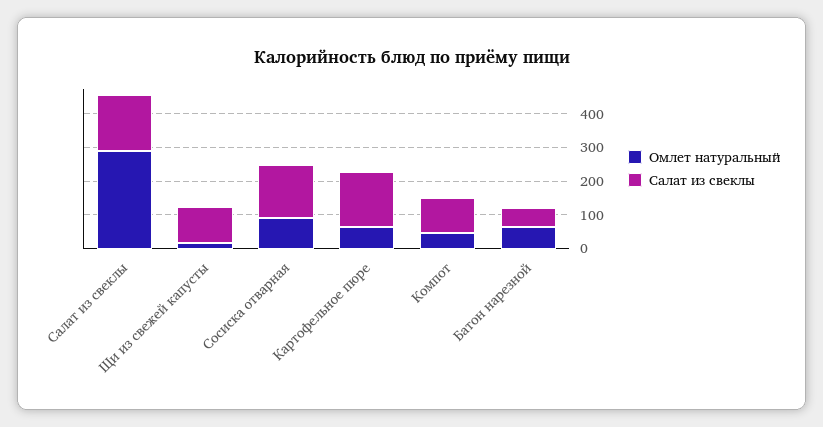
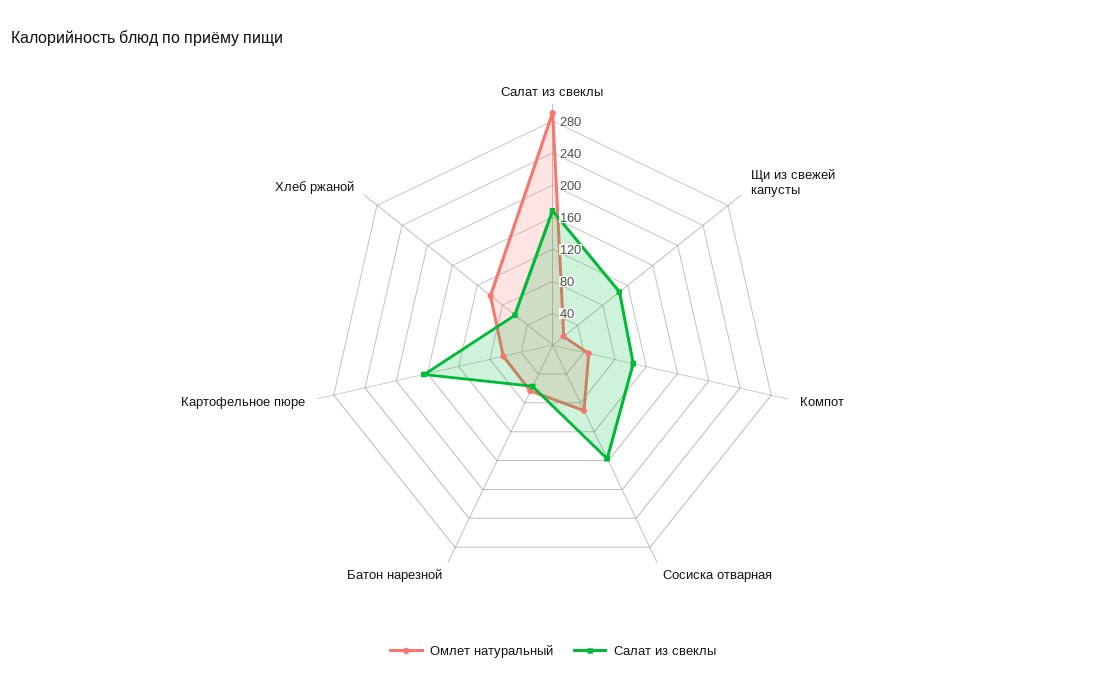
  {
    "Омлет натуральный": {
      "Салат из свеклы": 290,
      "Щи из свежей капусты": 20,
      "Сосиска отварная": 90,
      "Картофельное пюре": 60,
      "Компот": 50,
-     "Батон нарезной": 60
+     "Батон нарезной": 60,
+     "Хлеб ржаной": 100
    },
    "Салат из свеклы": {
      "Салат из свеклы": 170,
      "Щи из свежей капусты": 110,
      "Сосиска отварная": 160,
      "Картофельное пюре": 160,
      "Компот": 100,
-     "Батон нарезной": 60
+     "Батон нарезной": 60,
+     "Хлеб ржаной": 60
    }
  }

